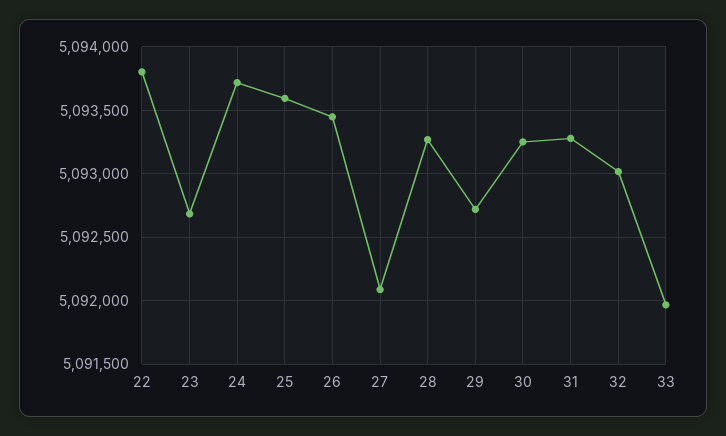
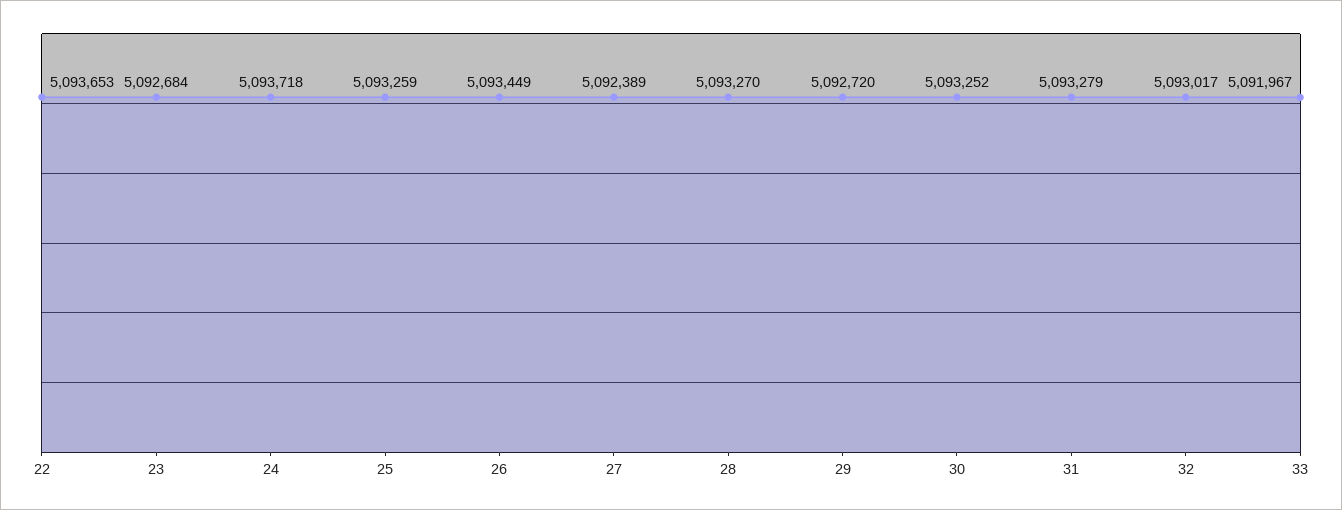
  {
-   "22": 5093800,
+   "22": 5093653,
    "23": 5092684,
    "24": 5093718,
-   "25": 5093600,
+   "25": 5093259,
    "26": 5093449,
-   "27": 5092100,
+   "27": 5092389,
    "28": 5093270,
    "29": 5092720,
    "30": 5093252,
    "31": 5093279,
    "32": 5093017,
    "33": 5091967
  }

